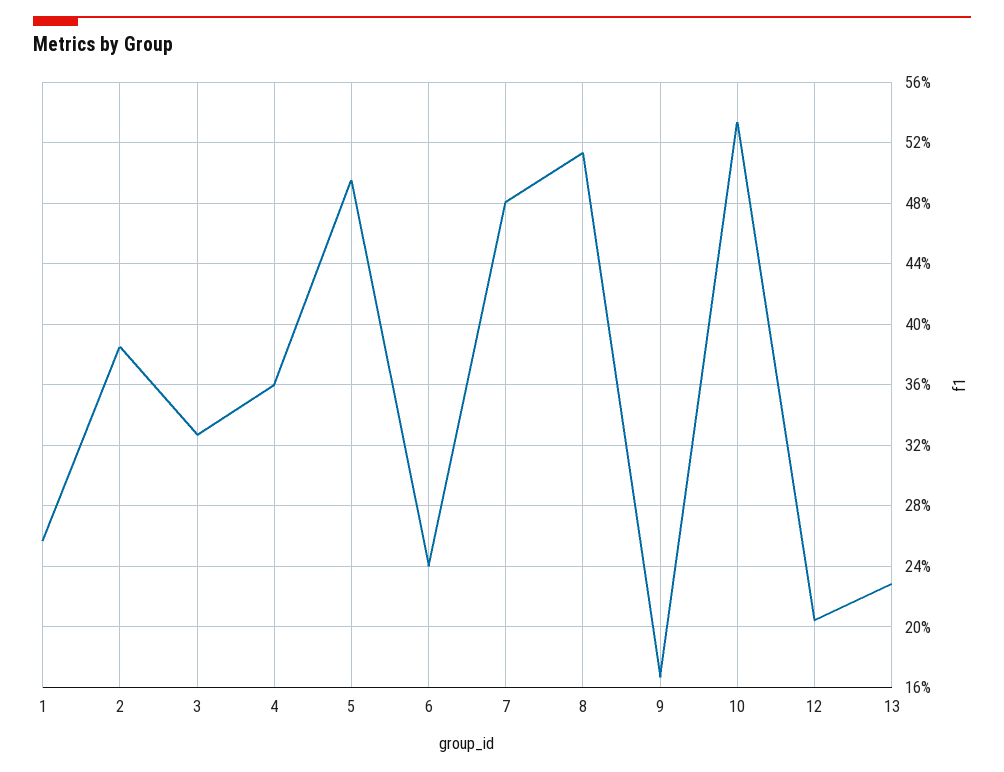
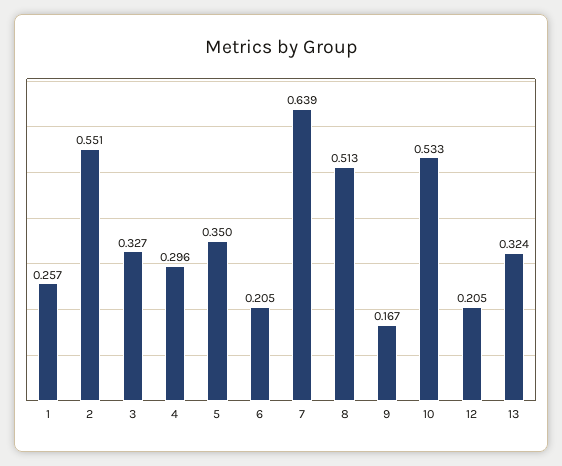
  {
    "1": 0.257,
-   "2": 0.385,
+   "2": 0.551,
    "3": 0.327,
-   "4": 0.36,
+   "4": 0.296,
-   "5": 0.495,
+   "5": 0.35,
-   "6": 0.24,
+   "6": 0.205,
-   "7": 0.48,
+   "7": 0.639,
    "8": 0.513,
    "9": 0.167,
    "10": 0.533,
    "12": 0.205,
-   "13": 0.23
+   "13": 0.324
  }

